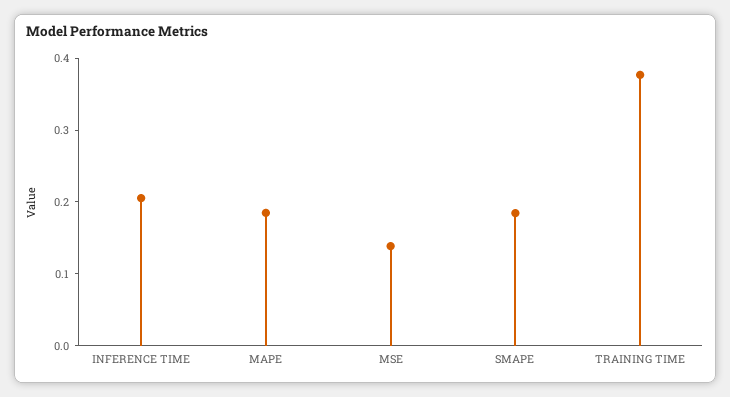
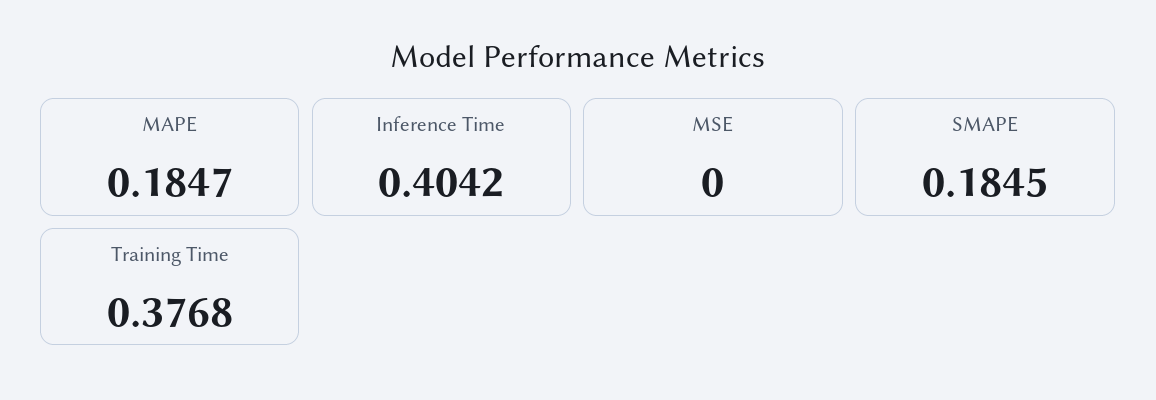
  {
-   "INFERENCE TIME": 0.2,
+   "INFERENCE TIME": 0.4042,
    "MAPE": 0.1847,
-   "MSE": 0.14,
+   "MSE": 0,
    "SMAPE": 0.1845,
    "TRAINING TIME": 0.3768
  }

